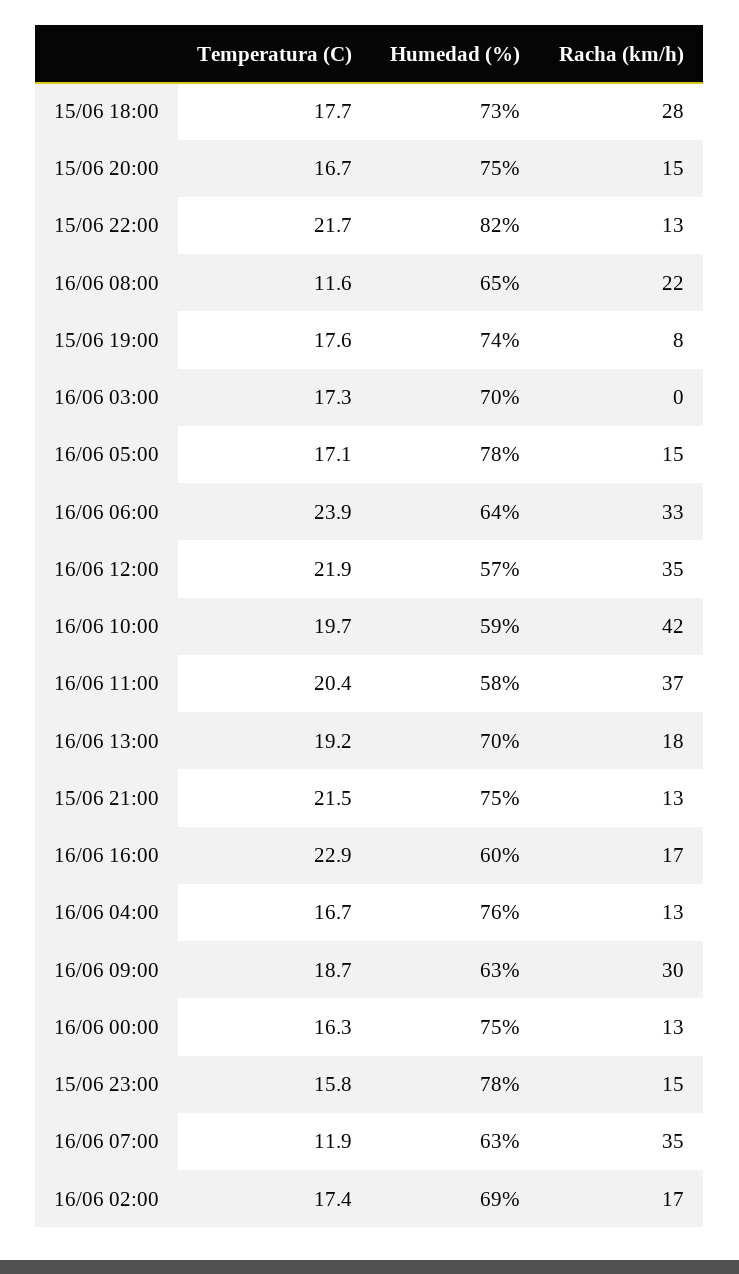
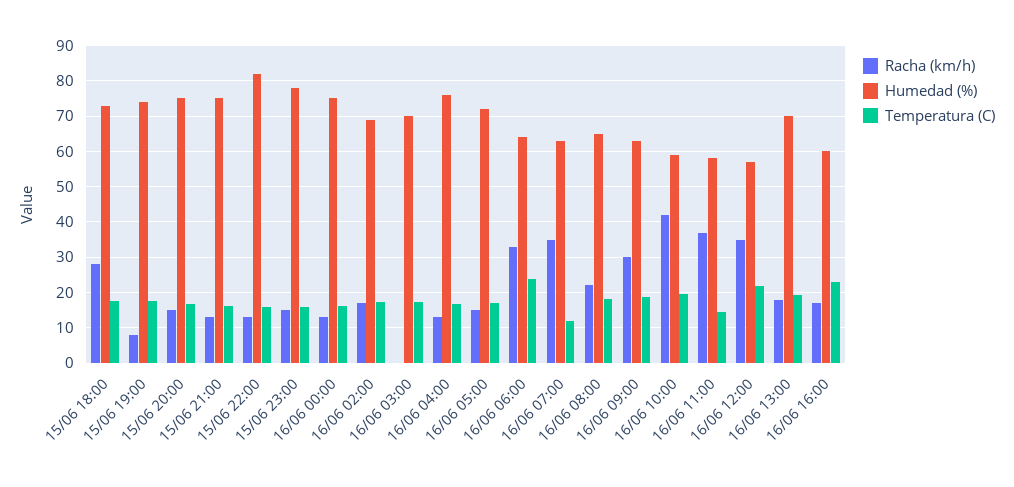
  {
    "Temperatura (C)": {
      "15/06 18:00": 17.7,
      "15/06 20:00": 16.7,
-     "15/06 22:00": 21.7,
+     "15/06 22:00": 16,
-     "16/06 08:00": 11.6,
+     "16/06 08:00": 18,
      "15/06 19:00": 17.6,
      "16/06 03:00": 17.3,
      "16/06 05:00": 17.1,
      "16/06 06:00": 23.9,
      "16/06 12:00": 21.9,
      "16/06 10:00": 19.7,
-     "16/06 11:00": 20.4,
+     "16/06 11:00": 14,
      "16/06 13:00": 19.2,
-     "15/06 21:00": 21.5,
+     "15/06 21:00": 16,
      "16/06 16:00": 22.9,
      "16/06 04:00": 16.7,
      "16/06 09:00": 18.7,
      "16/06 00:00": 16.3,
      "15/06 23:00": 15.8,
      "16/06 07:00": 11.9,
      "16/06 02:00": 17.4
    },
    "Humedad (%)": {
      "15/06 18:00": 73,
      "15/06 20:00": 75,
      "15/06 22:00": 82,
      "16/06 08:00": 65,
      "15/06 19:00": 74,
      "16/06 03:00": 70,
-     "16/06 05:00": 78,
+     "16/06 05:00": 72,
      "16/06 06:00": 64,
      "16/06 12:00": 57,
      "16/06 10:00": 59,
      "16/06 11:00": 58,
      "16/06 13:00": 70,
      "15/06 21:00": 75,
      "16/06 16:00": 60,
      "16/06 04:00": 76,
      "16/06 09:00": 63,
      "16/06 00:00": 75,
      "15/06 23:00": 78,
      "16/06 07:00": 63,
      "16/06 02:00": 69
    },
    "Racha (km/h)": {
      "15/06 18:00": 28,
      "15/06 20:00": 15,
      "15/06 22:00": 13,
      "16/06 08:00": 22,
      "15/06 19:00": 8,
      "16/06 03:00": 0,
      "16/06 05:00": 15,
      "16/06 06:00": 33,
      "16/06 12:00": 35,
      "16/06 10:00": 42,
      "16/06 11:00": 37,
      "16/06 13:00": 18,
      "15/06 21:00": 13,
      "16/06 16:00": 17,
      "16/06 04:00": 13,
      "16/06 09:00": 30,
      "16/06 00:00": 13,
      "15/06 23:00": 15,
      "16/06 07:00": 35,
      "16/06 02:00": 17
    }
  }

